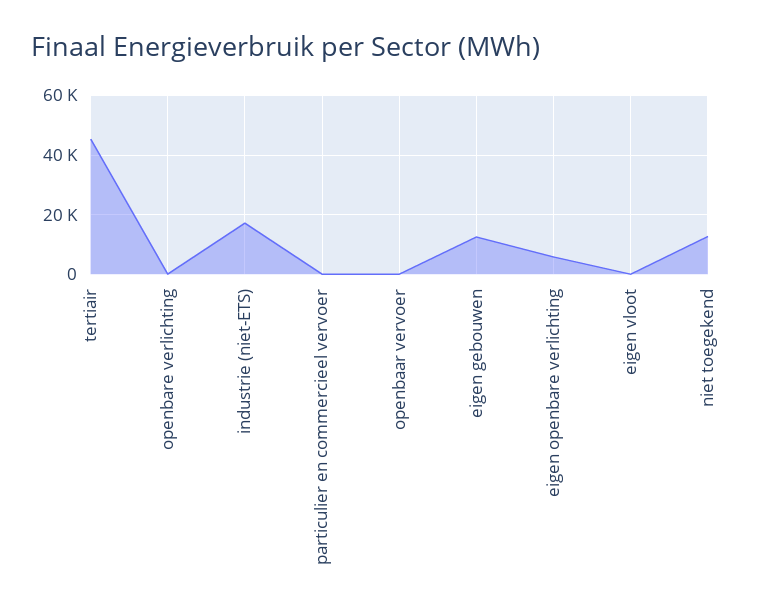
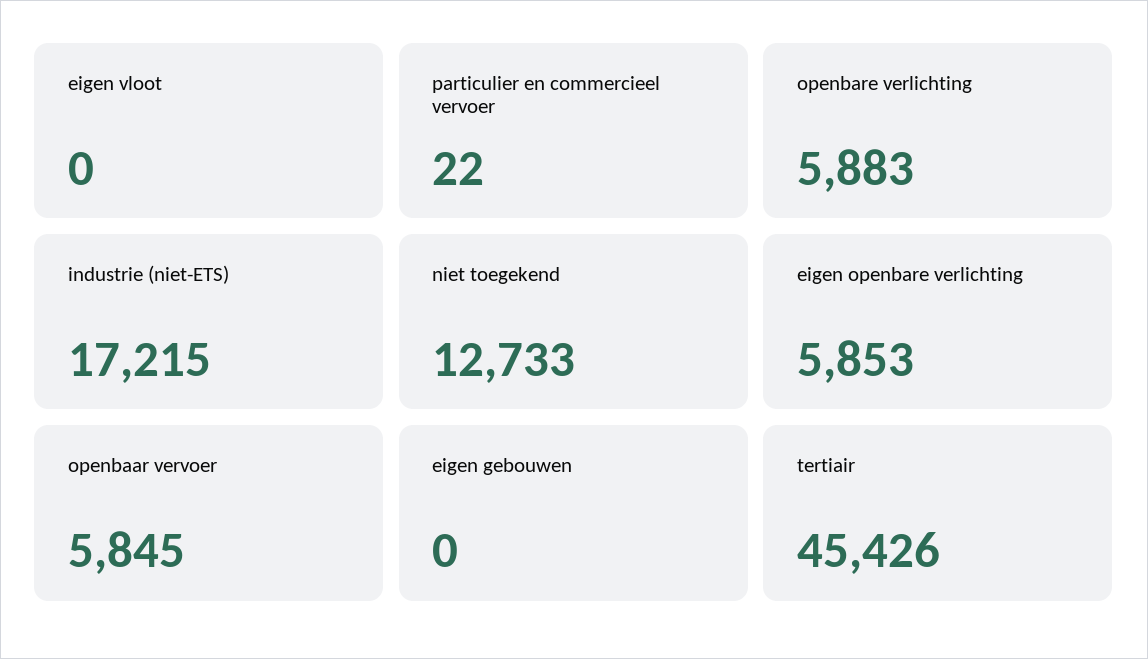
  {
    "tertiair": 45426,
-   "openbare verlichting": 0,
+   "openbare verlichting": 5883,
    "industrie (niet-ETS)": 17215,
    "particulier en commercieel vervoer": 22,
-   "openbaar vervoer": 0,
+   "openbaar vervoer": 5845,
-   "eigen gebouwen": 12500,
+   "eigen gebouwen": 0,
    "eigen openbare verlichting": 5853,
    "eigen vloot": 0,
    "niet toegekend": 12733
  }

